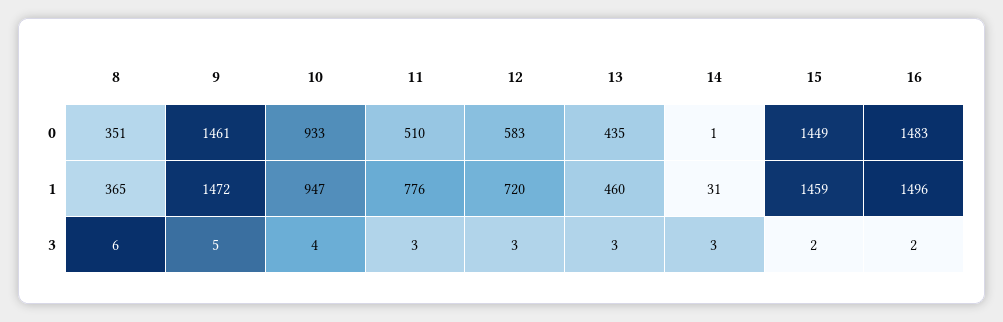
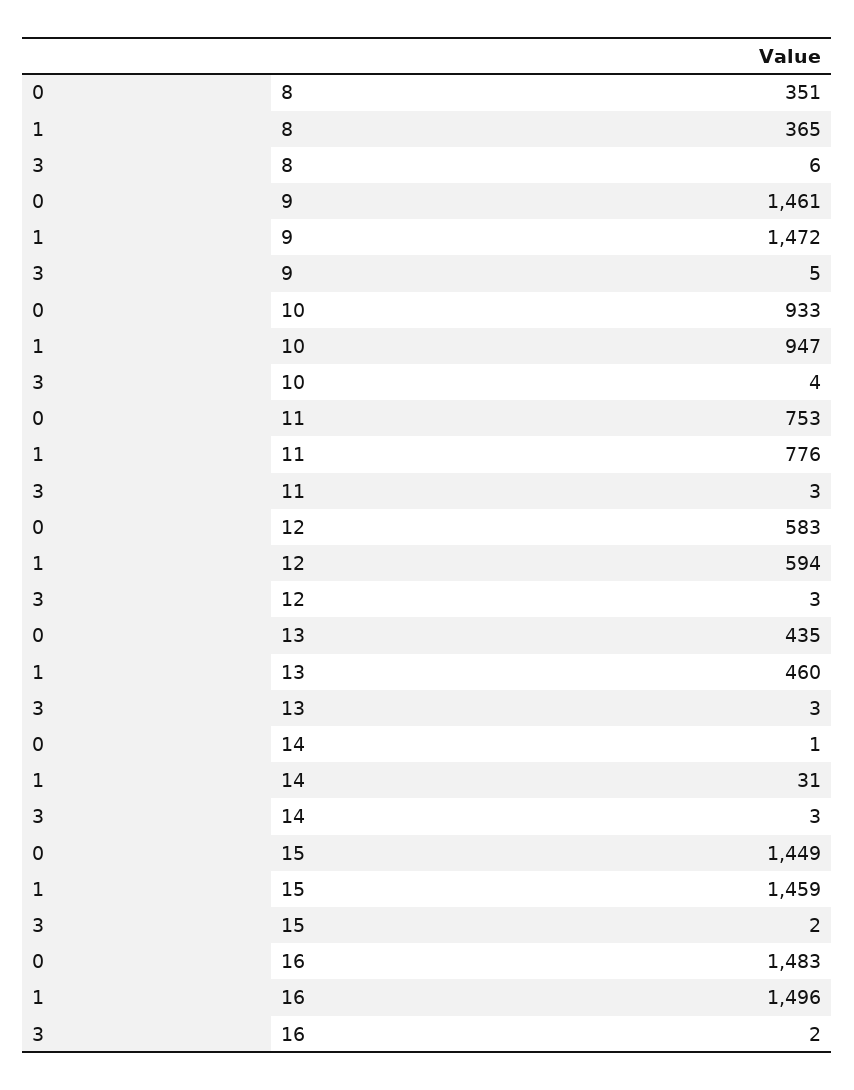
  {
    "8": {
      "0": 351,
      "1": 365,
      "3": 6
    },
    "9": {
      "0": 1461,
      "1": 1472,
      "3": 5
    },
    "10": {
      "0": 933,
      "1": 947,
      "3": 4
    },
    "11": {
-     "0": 510,
+     "0": 753,
      "1": 776,
      "3": 3
    },
    "12": {
      "0": 583,
-     "1": 720,
+     "1": 594,
      "3": 3
    },
    "13": {
      "0": 435,
      "1": 460,
      "3": 3
    },
    "14": {
      "0": 1,
      "1": 31,
      "3": 3
    },
    "15": {
      "0": 1449,
      "1": 1459,
      "3": 2
    },
    "16": {
      "0": 1483,
      "1": 1496,
      "3": 2
    }
  }

